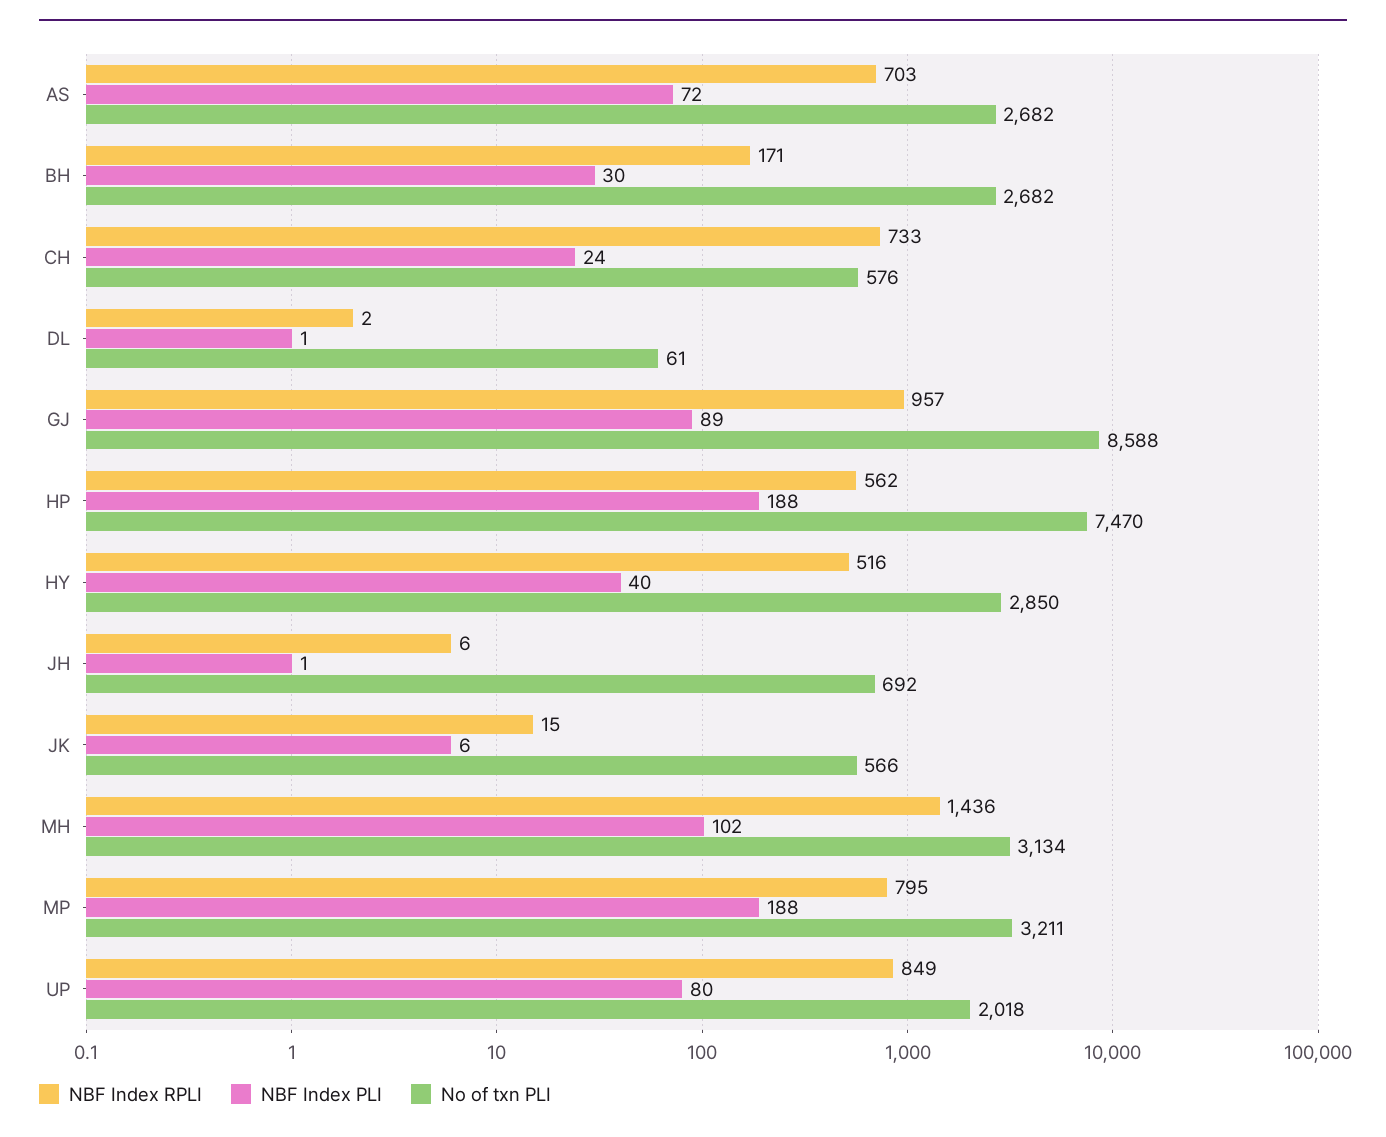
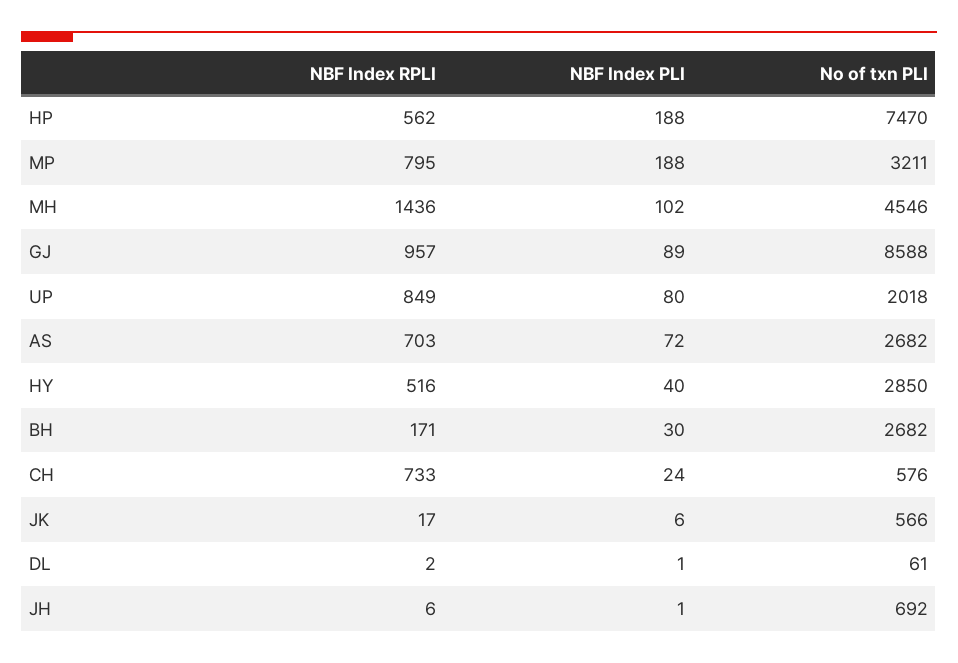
  {
    "NBF Index RPLI": {
      "AS": 703,
      "BH": 171,
      "CH": 733,
      "DL": 2,
      "GJ": 957,
      "HP": 562,
      "HY": 516,
      "JH": 6,
-     "JK": 15,
+     "JK": 17,
      "MH": 1436,
      "MP": 795,
      "UP": 849
    },
    "NBF Index PLI": {
      "AS": 72,
      "BH": 30,
      "CH": 24,
      "DL": 1,
      "GJ": 89,
      "HP": 188,
      "HY": 40,
      "JH": 1,
      "JK": 6,
      "MH": 102,
      "MP": 188,
      "UP": 80
    },
    "No of txn PLI": {
      "AS": 2682,
      "BH": 2682,
      "CH": 576,
      "DL": 61,
      "GJ": 8588,
      "HP": 7470,
      "HY": 2850,
      "JH": 692,
      "JK": 566,
-     "MH": 3134,
+     "MH": 4546,
      "MP": 3211,
      "UP": 2018
    }
  }

